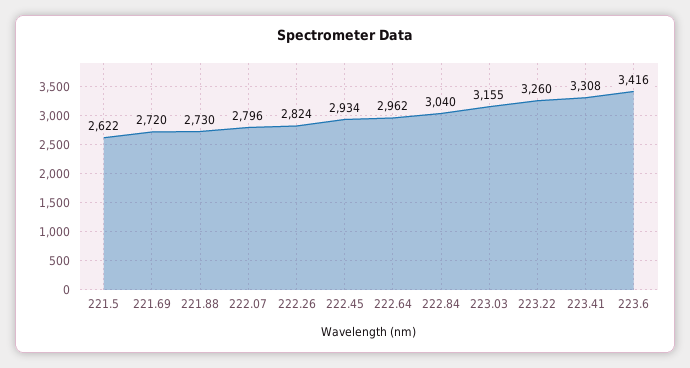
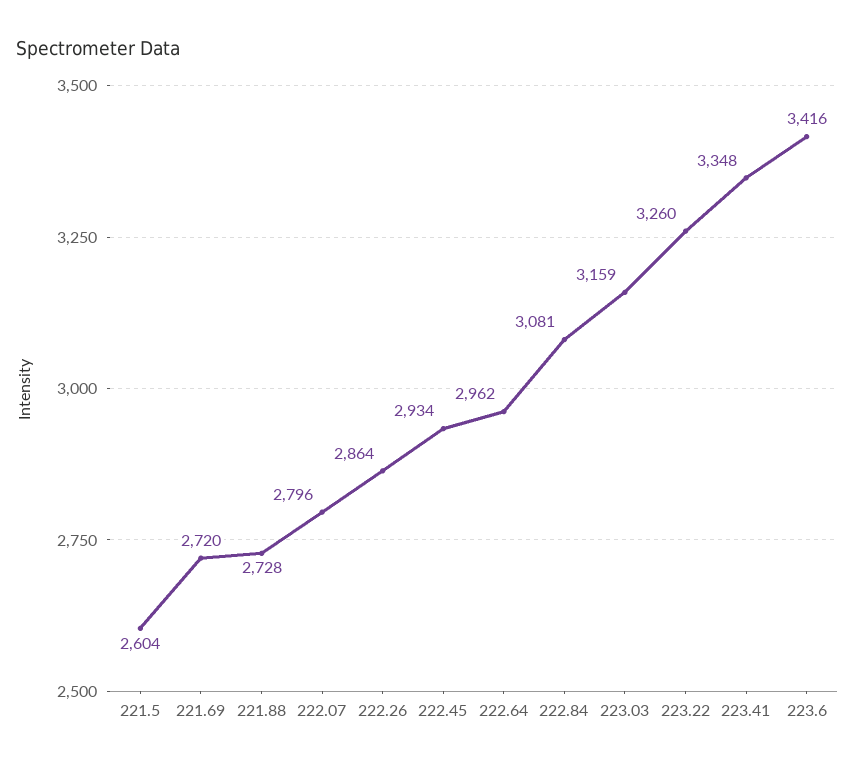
  {
-   "221.5": 2622,
+   "221.5": 2604,
    "221.69": 2720,
-   "221.88": 2730,
+   "221.88": 2728,
    "222.07": 2796,
-   "222.26": 2824,
+   "222.26": 2864,
    "222.45": 2934,
    "222.64": 2962,
-   "222.84": 3040,
+   "222.84": 3081,
-   "223.03": 3155,
+   "223.03": 3159,
    "223.22": 3260,
-   "223.41": 3308,
+   "223.41": 3348,
    "223.6": 3416
  }

